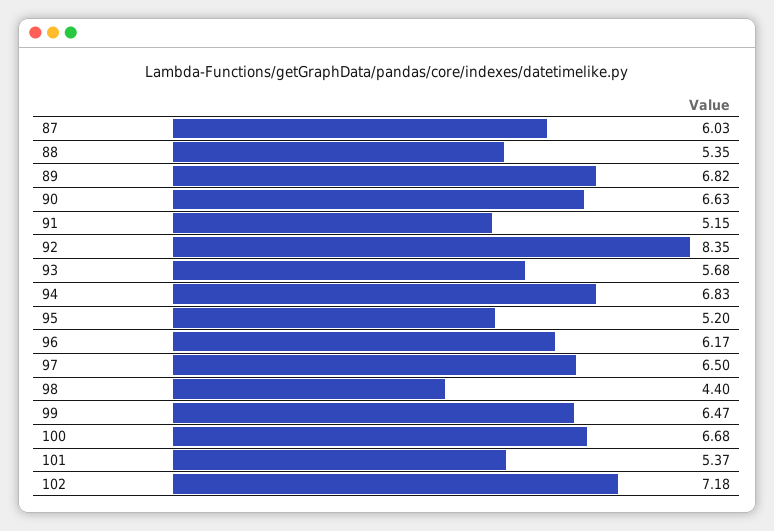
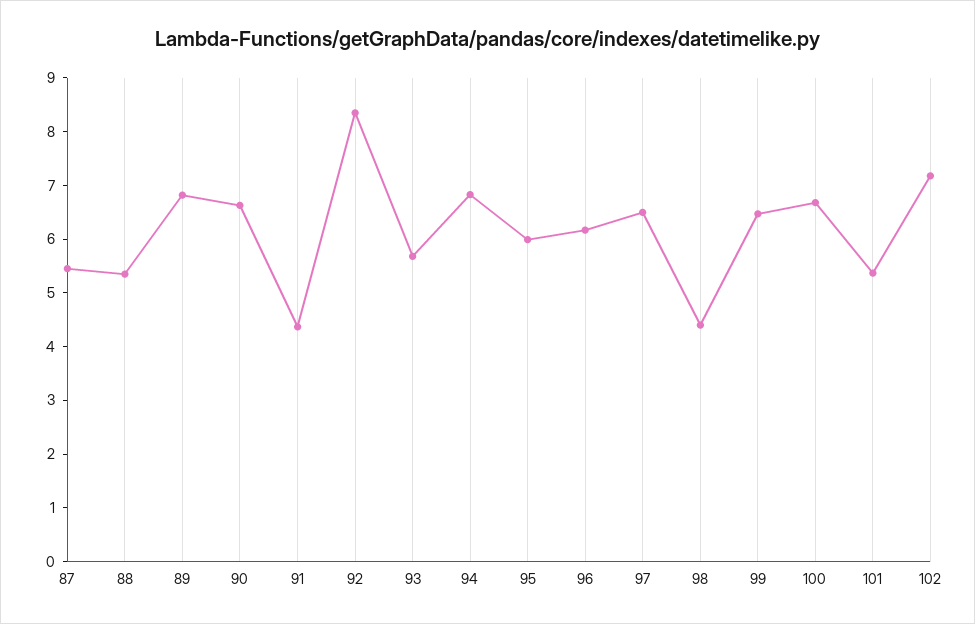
  {
-   "87": 6.03,
+   "87": 5.4,
    "88": 5.35,
    "89": 6.82,
    "90": 6.63,
-   "91": 5.15,
+   "91": 4.4,
    "92": 8.35,
    "93": 5.68,
    "94": 6.83,
-   "95": 5.2,
+   "95": 6,
    "96": 6.17,
    "97": 6.5,
    "98": 4.4,
    "99": 6.47,
    "100": 6.68,
    "101": 5.37,
    "102": 7.18
  }

